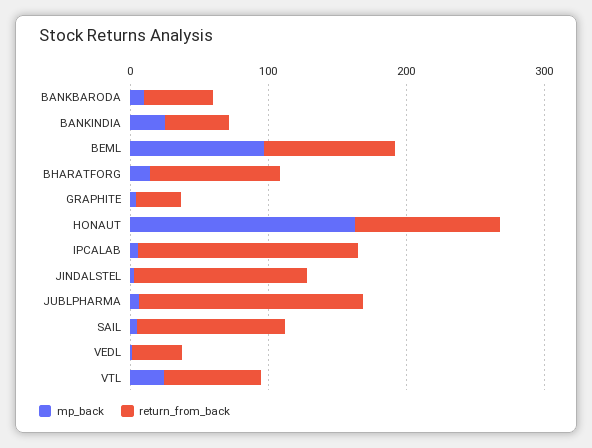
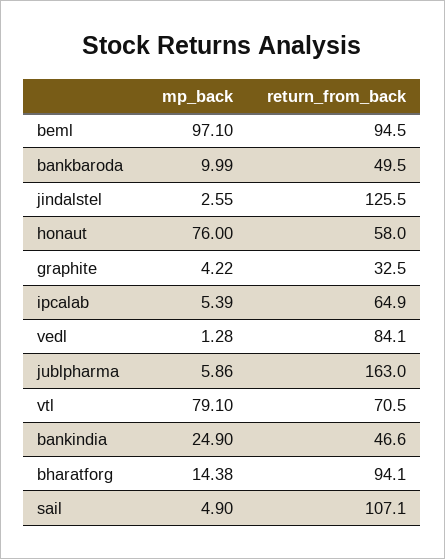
  {
    "mp_back": {
      "BANKBARODA": 9.99,
      "BANKINDIA": 24.9,
      "BEML": 97.1,
      "BHARATFORG": 14.38,
      "GRAPHITE": 4.22,
-     "HONAUT": 160,
+     "HONAUT": 76,
      "IPCALAB": 5.39,
      "JINDALSTEL": 2.55,
      "JUBLPHARMA": 5.86,
      "SAIL": 4.9,
      "VEDL": 1.28,
-     "VTL": 20
+     "VTL": 79.1
    },
    "return_from_back": {
      "BANKBARODA": 49.5,
      "BANKINDIA": 46.6,
      "BEML": 94.5,
      "BHARATFORG": 94.1,
      "GRAPHITE": 32.5,
-     "HONAUT": 100,
+     "HONAUT": 58,
-     "IPCALAB": 160,
+     "IPCALAB": 64.9,
      "JINDALSTEL": 125.5,
      "JUBLPHARMA": 163,
      "SAIL": 107.1,
-     "VEDL": 40,
+     "VEDL": 84.1,
      "VTL": 70.5
    }
  }

